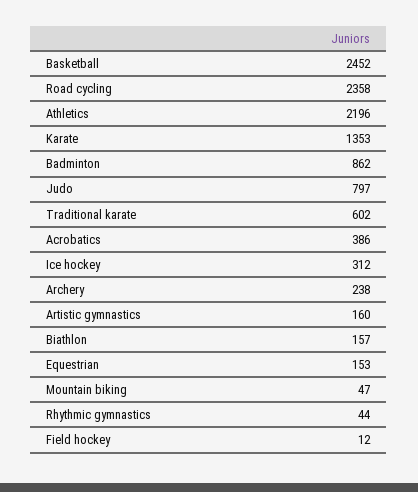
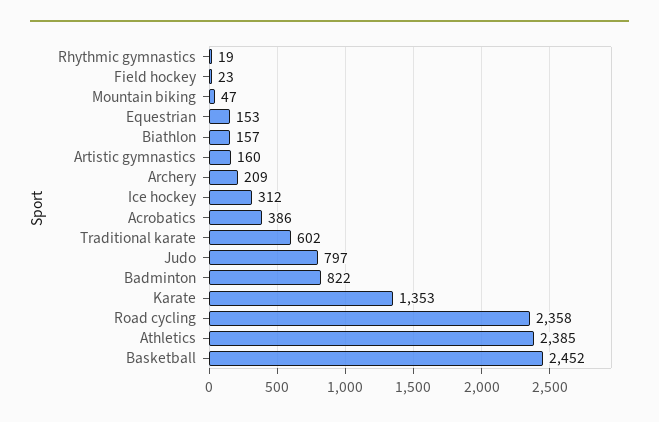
  {
    "Basketball": 2452,
    "Road cycling": 2358,
-   "Athletics": 2196,
+   "Athletics": 2385,
    "Karate": 1353,
-   "Badminton": 862,
+   "Badminton": 822,
    "Judo": 797,
    "Traditional karate": 602,
    "Acrobatics": 386,
    "Ice hockey": 312,
-   "Archery": 238,
+   "Archery": 209,
    "Artistic gymnastics": 160,
    "Biathlon": 157,
    "Equestrian": 153,
    "Mountain biking": 47,
-   "Rhythmic gymnastics": 44,
+   "Rhythmic gymnastics": 19,
-   "Field hockey": 12
+   "Field hockey": 23
  }

